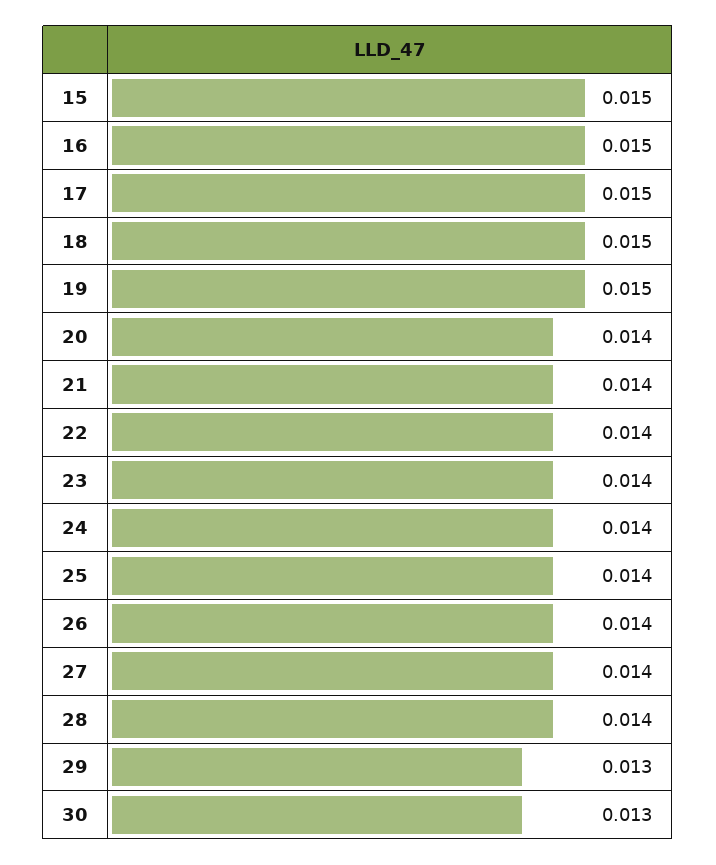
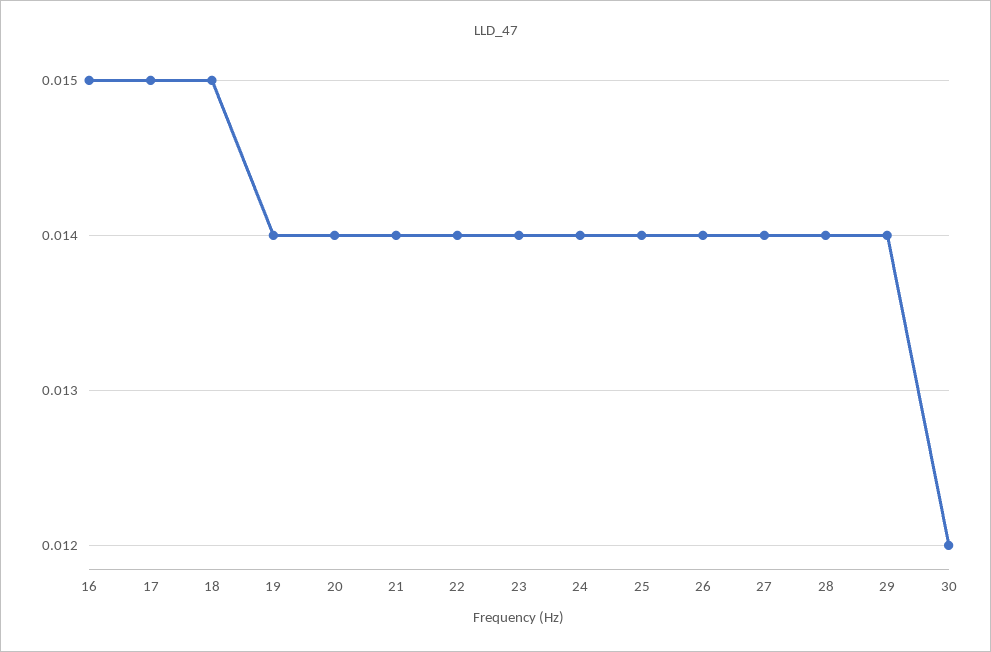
  {
-   "15": 0.015,
    "16": 0.015,
    "17": 0.015,
    "18": 0.015,
-   "19": 0.015,
+   "19": 0.014,
    "20": 0.014,
    "21": 0.014,
    "22": 0.014,
    "23": 0.014,
    "24": 0.014,
    "25": 0.014,
    "26": 0.014,
    "27": 0.014,
    "28": 0.014,
-   "29": 0.013,
+   "29": 0.014,
-   "30": 0.013
+   "30": 0.012
  }

